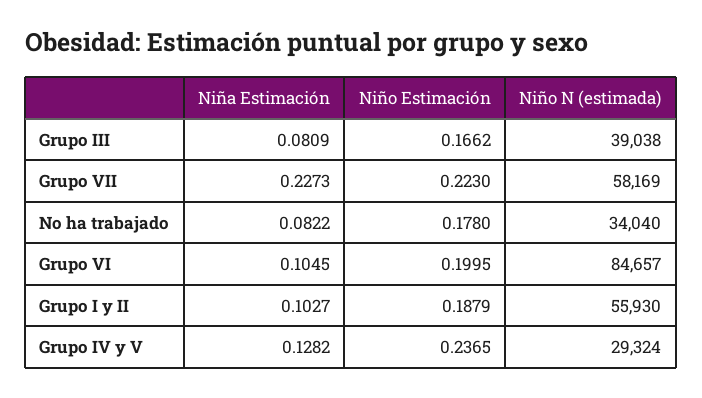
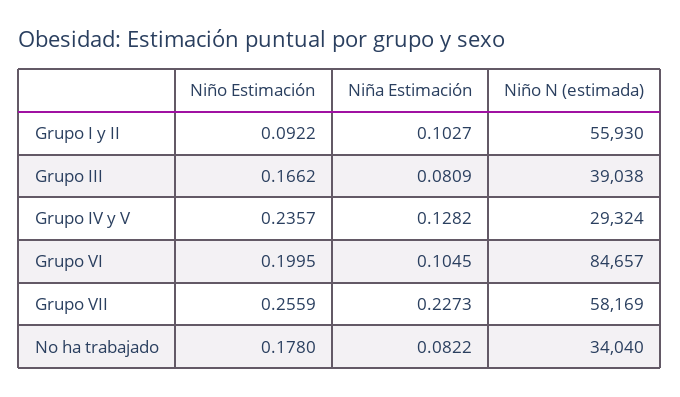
  {
    "Niña Estimación": {
      "Grupo III": 0.0809,
      "Grupo VII": 0.2273,
      "No ha trabajado": 0.0822,
      "Grupo VI": 0.1045,
      "Grupo I y II": 0.1027,
      "Grupo IV y V": 0.1282
    },
    "Niño Estimación": {
      "Grupo III": 0.1662,
-     "Grupo VII": 0.223,
+     "Grupo VII": 0.2559,
      "No ha trabajado": 0.178,
      "Grupo VI": 0.1995,
-     "Grupo I y II": 0.1879,
+     "Grupo I y II": 0.0922,
-     "Grupo IV y V": 0.2365
+     "Grupo IV y V": 0.2357
    },
    "Niño N (estimada)": {
      "Grupo III": 39038,
      "Grupo VII": 58169,
      "No ha trabajado": 34040,
      "Grupo VI": 84657,
      "Grupo I y II": 55930,
      "Grupo IV y V": 29324
    }
  }

